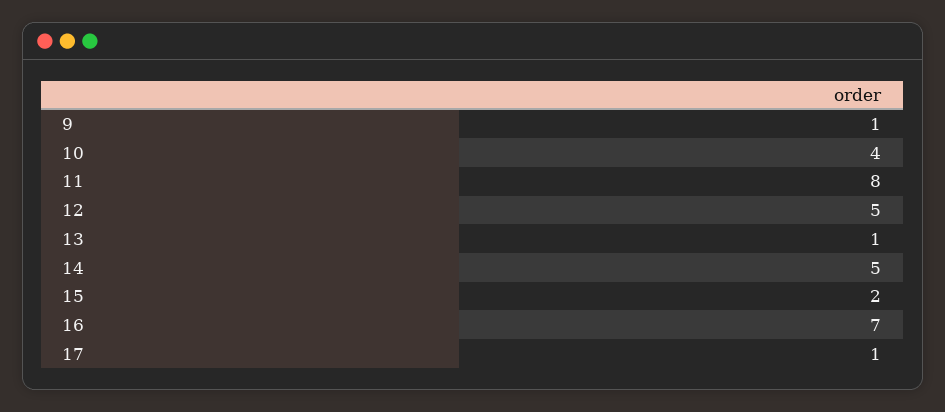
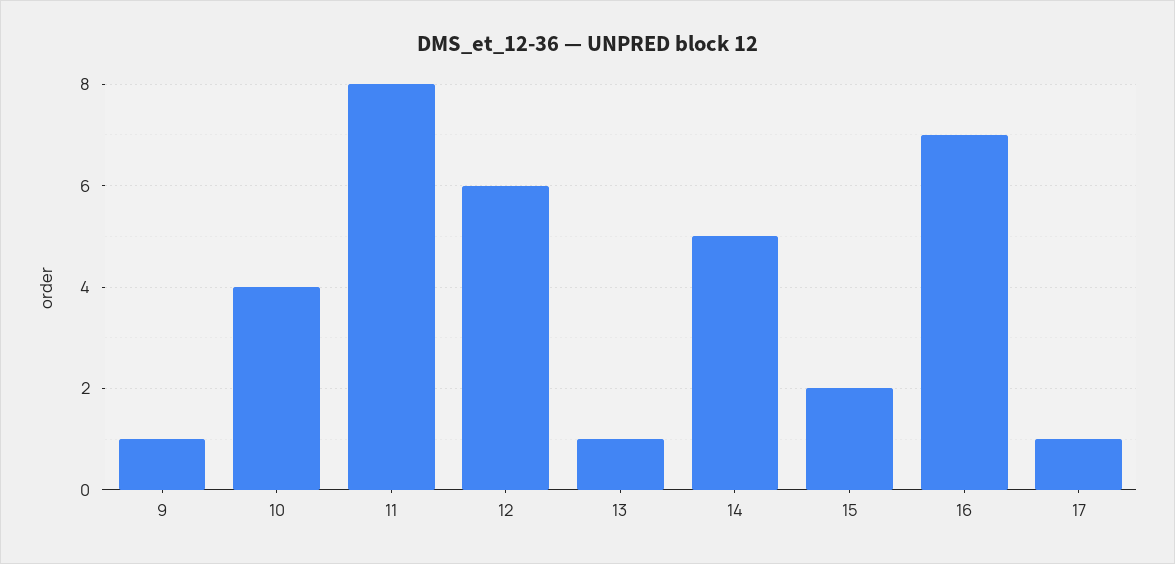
  {
    "9": 1,
    "10": 4,
    "11": 8,
-   "12": 5,
+   "12": 6,
    "13": 1,
    "14": 5,
    "15": 2,
    "16": 7,
    "17": 1
  }

